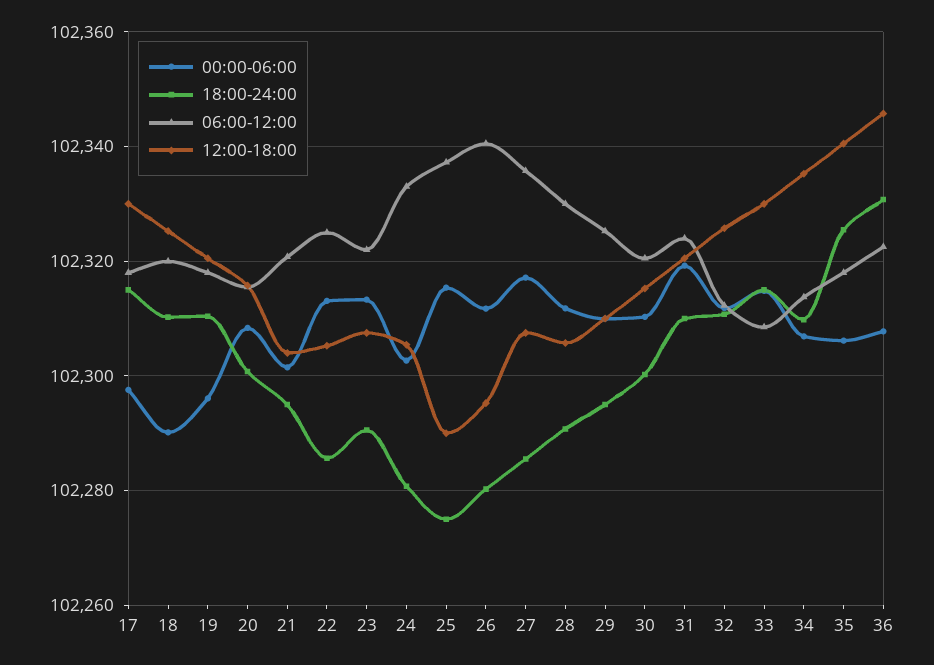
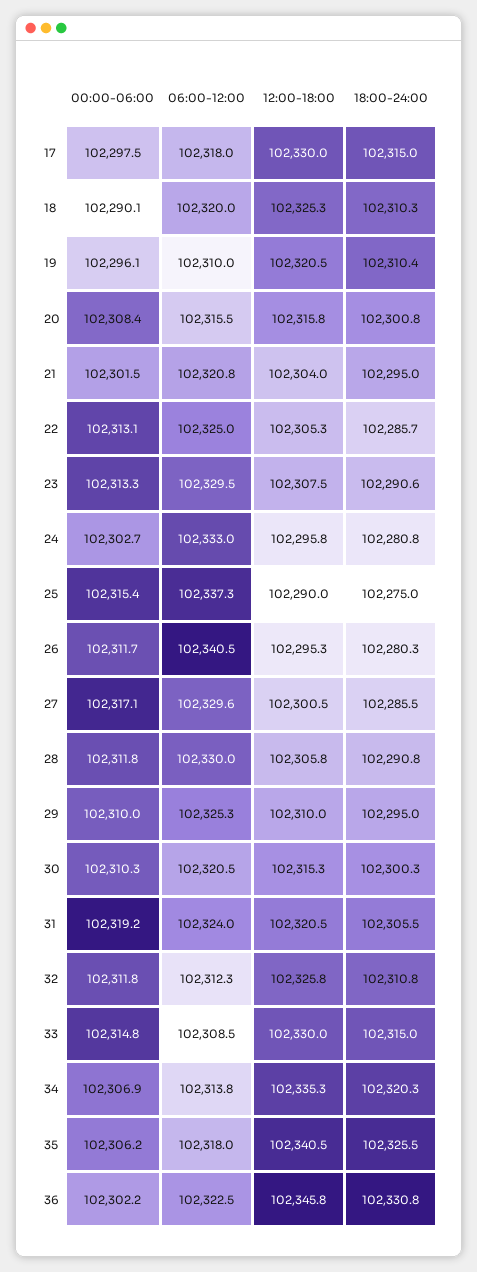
  {
    "00:00-06:00": {
      "17": 102297.5,
      "18": 102290.1,
      "19": 102296.1,
      "20": 102308.4,
      "21": 102301.5,
      "22": 102313.1,
      "23": 102313.3,
      "24": 102302.7,
      "25": 102315.4,
      "26": 102311.7,
      "27": 102317.1,
      "28": 102311.8,
      "29": 102310,
      "30": 102310.3,
      "31": 102319.2,
      "32": 102311.8,
      "33": 102314.8,
      "34": 102306.9,
      "35": 102306.2,
-     "36": 102308
+     "36": 102302.2
    },
    "18:00-24:00": {
      "17": 102315,
      "18": 102310.3,
      "19": 102310.4,
      "20": 102300.8,
      "21": 102295,
      "22": 102285.7,
      "23": 102290.6,
      "24": 102280.8,
      "25": 102275,
      "26": 102280.3,
      "27": 102285.5,
      "28": 102290.8,
      "29": 102295,
      "30": 102300.3,
-     "31": 102310,
+     "31": 102305.5,
      "32": 102310.8,
      "33": 102315,
-     "34": 102310,
+     "34": 102320.3,
      "35": 102325.5,
      "36": 102330.8
    },
    "06:00-12:00": {
      "17": 102318,
      "18": 102320,
-     "19": 102318,
+     "19": 102310,
      "20": 102315.5,
      "21": 102320.8,
      "22": 102325,
-     "23": 102322,
+     "23": 102329.5,
      "24": 102333,
      "25": 102337.3,
      "26": 102340.5,
-     "27": 102336,
+     "27": 102329.6,
      "28": 102330,
      "29": 102325.3,
      "30": 102320.5,
      "31": 102324,
      "32": 102312.3,
      "33": 102308.5,
      "34": 102313.8,
      "35": 102318,
      "36": 102322.5
    },
    "12:00-18:00": {
      "17": 102330,
      "18": 102325.3,
      "19": 102320.5,
      "20": 102315.8,
      "21": 102304,
      "22": 102305.3,
      "23": 102307.5,
-     "24": 102306,
+     "24": 102295.8,
      "25": 102290,
      "26": 102295.3,
-     "27": 102308,
+     "27": 102300.5,
      "28": 102305.8,
      "29": 102310,
      "30": 102315.3,
      "31": 102320.5,
      "32": 102325.8,
      "33": 102330,
      "34": 102335.3,
      "35": 102340.5,
      "36": 102345.8
    }
  }

